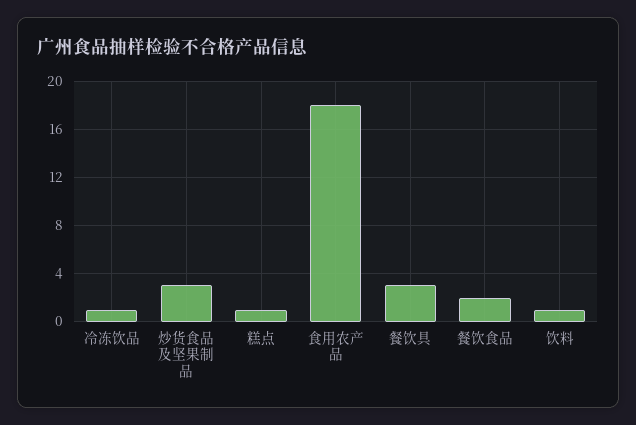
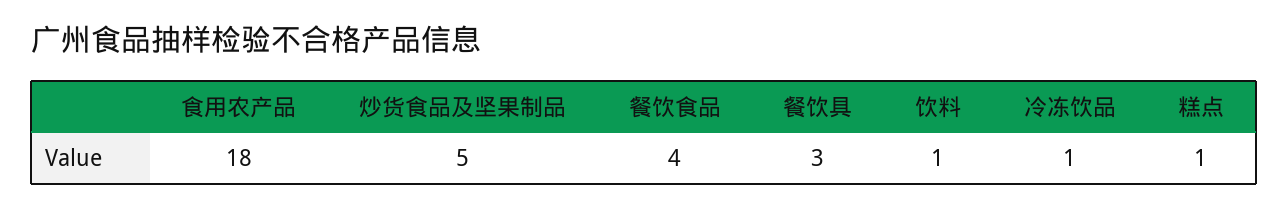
  {
    "冷冻饮品": 1,
-   "炒货食品及坚果制品": 3,
+   "炒货食品及坚果制品": 5,
    "糕点": 1,
    "食用农产品": 18,
    "餐饮具": 3,
-   "餐饮食品": 2,
+   "餐饮食品": 4,
    "饮料": 1
  }

